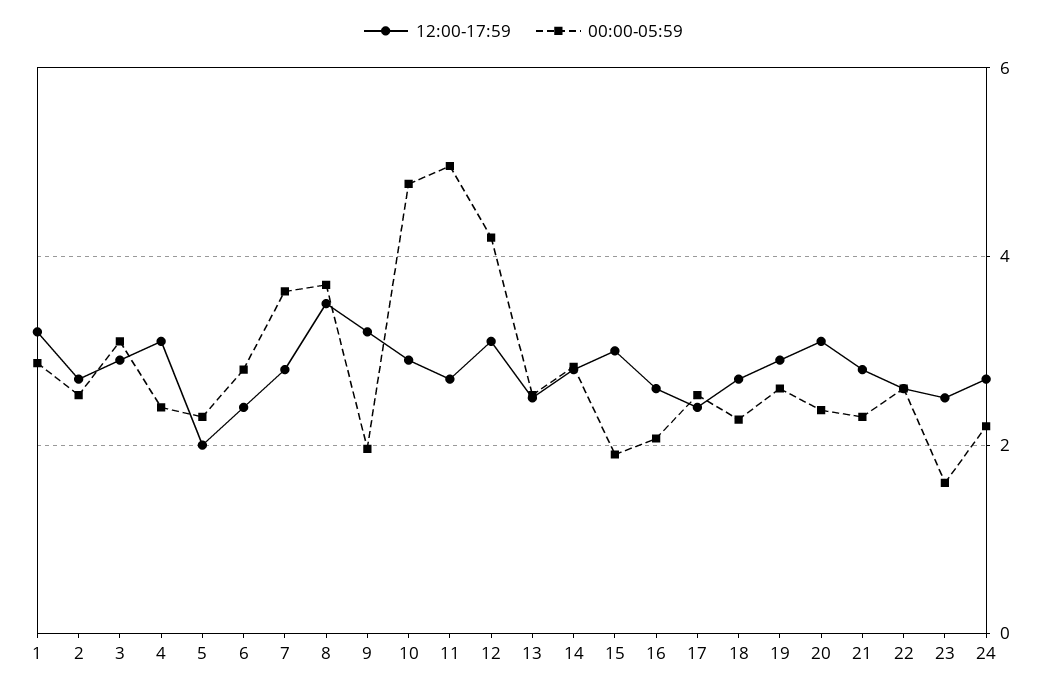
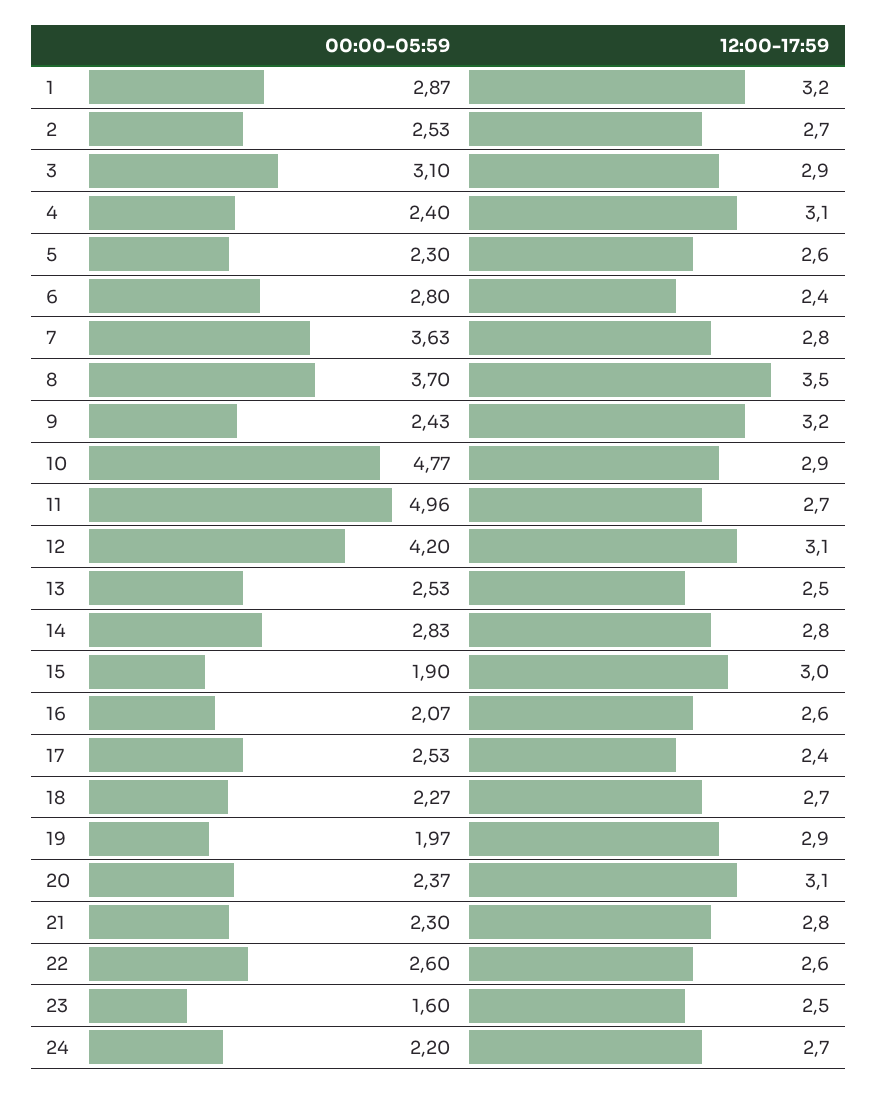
  {
    "12:00-17:59": {
      "1": 3.2,
      "2": 2.7,
      "3": 2.9,
      "4": 3.1,
-     "5": 2,
+     "5": 2.6,
      "6": 2.4,
      "7": 2.8,
      "8": 3.5,
      "9": 3.2,
      "10": 2.9,
      "11": 2.7,
      "12": 3.1,
      "13": 2.5,
      "14": 2.8,
      "15": 3,
      "16": 2.6,
      "17": 2.4,
      "18": 2.7,
      "19": 2.9,
      "20": 3.1,
      "21": 2.8,
      "22": 2.6,
      "23": 2.5,
      "24": 2.7
    },
    "00:00-05:59": {
      "1": 2.87,
      "2": 2.53,
      "3": 3.1,
      "4": 2.4,
      "5": 2.3,
      "6": 2.8,
      "7": 3.63,
      "8": 3.7,
-     "9": 2,
+     "9": 2.43,
      "10": 4.77,
      "11": 4.96,
      "12": 4.2,
      "13": 2.53,
      "14": 2.83,
      "15": 1.9,
      "16": 2.07,
      "17": 2.53,
      "18": 2.27,
-     "19": 2.6,
+     "19": 1.97,
      "20": 2.37,
      "21": 2.3,
      "22": 2.6,
      "23": 1.6,
      "24": 2.2
    }
  }

